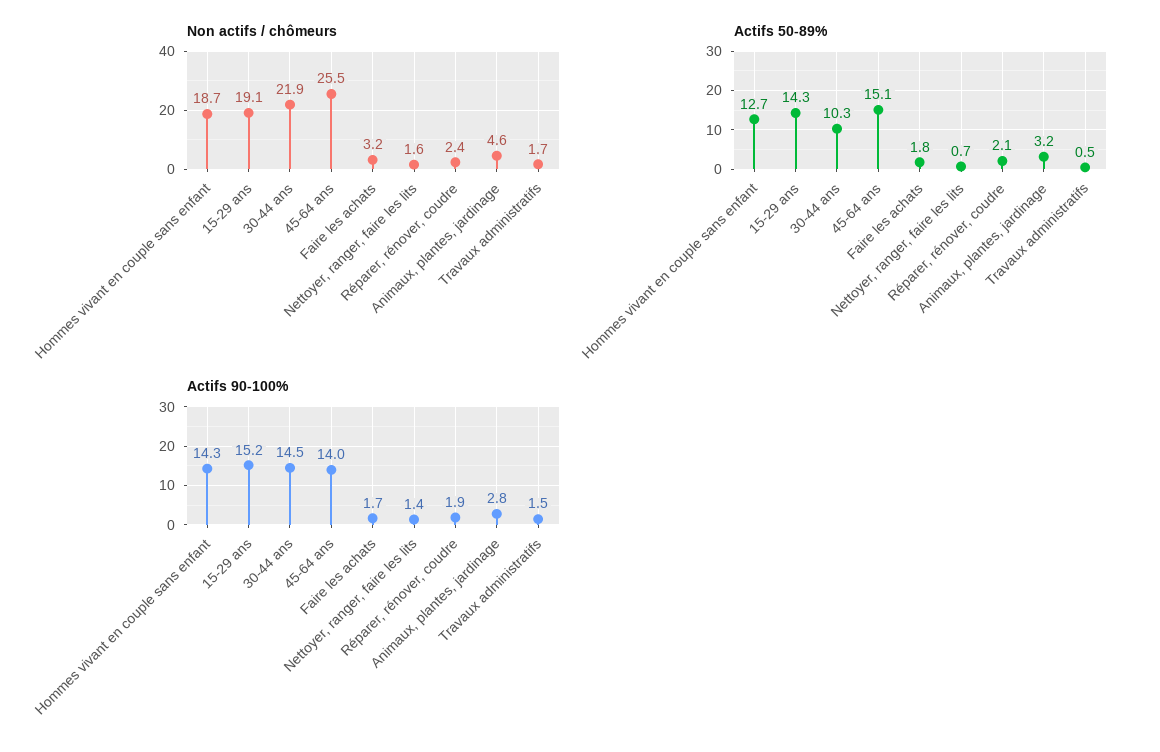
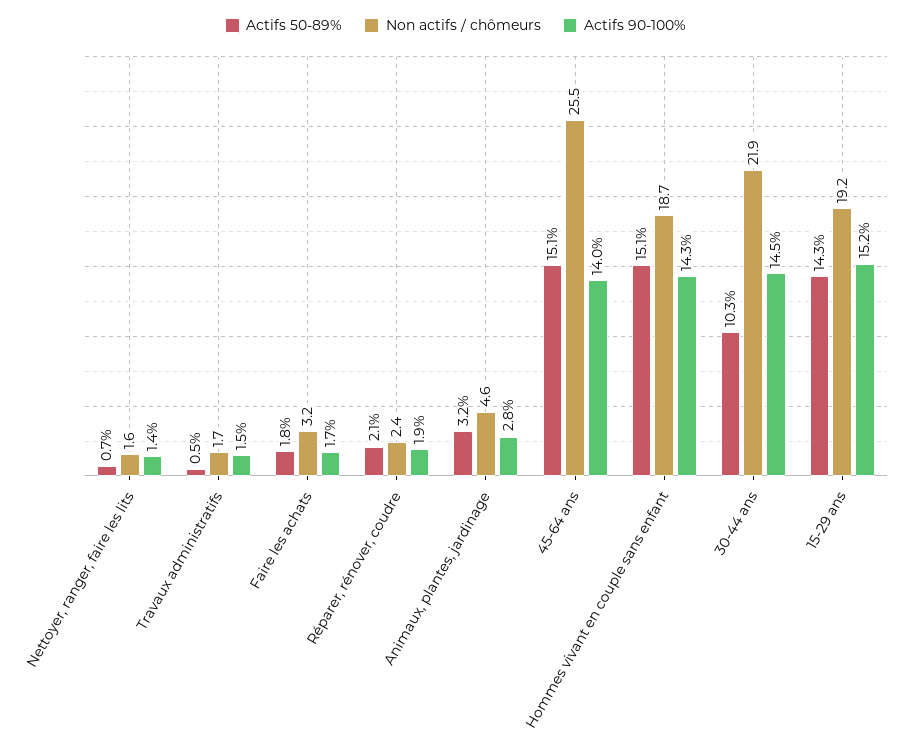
  {
    "Non actifs / chômeurs": {
      "Hommes vivant en couple sans enfant": 18.7,
-     "15-29 ans": 19.1,
+     "15-29 ans": 19.2,
      "30-44 ans": 21.9,
      "45-64 ans": 25.5,
      "Faire les achats": 3.2,
      "Nettoyer, ranger, faire les lits": 1.6,
      "Réparer, rénover, coudre": 2.4,
      "Animaux, plantes, jardinage": 4.6,
      "Travaux administratifs": 1.7
    },
    "Actifs 50-89%": {
-     "Hommes vivant en couple sans enfant": 12.7,
+     "Hommes vivant en couple sans enfant": 15.1,
      "15-29 ans": 14.3,
      "30-44 ans": 10.3,
      "45-64 ans": 15.1,
      "Faire les achats": 1.8,
      "Nettoyer, ranger, faire les lits": 0.7,
      "Réparer, rénover, coudre": 2.1,
      "Animaux, plantes, jardinage": 3.2,
      "Travaux administratifs": 0.5
    },
    "Actifs 90-100%": {
      "Hommes vivant en couple sans enfant": 14.3,
      "15-29 ans": 15.2,
      "30-44 ans": 14.5,
      "45-64 ans": 14,
      "Faire les achats": 1.7,
      "Nettoyer, ranger, faire les lits": 1.4,
      "Réparer, rénover, coudre": 1.9,
      "Animaux, plantes, jardinage": 2.8,
      "Travaux administratifs": 1.5
    }
  }

